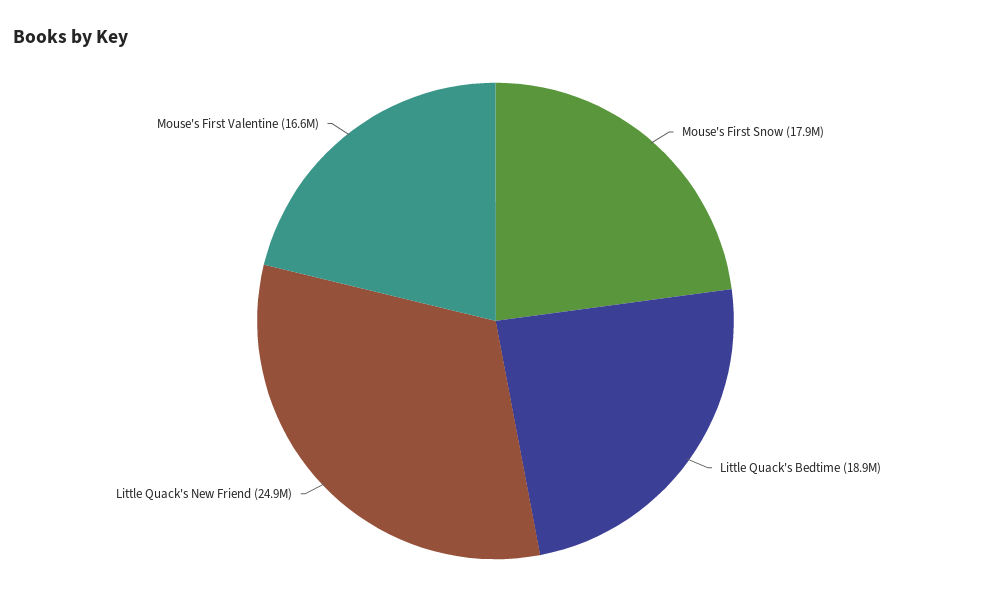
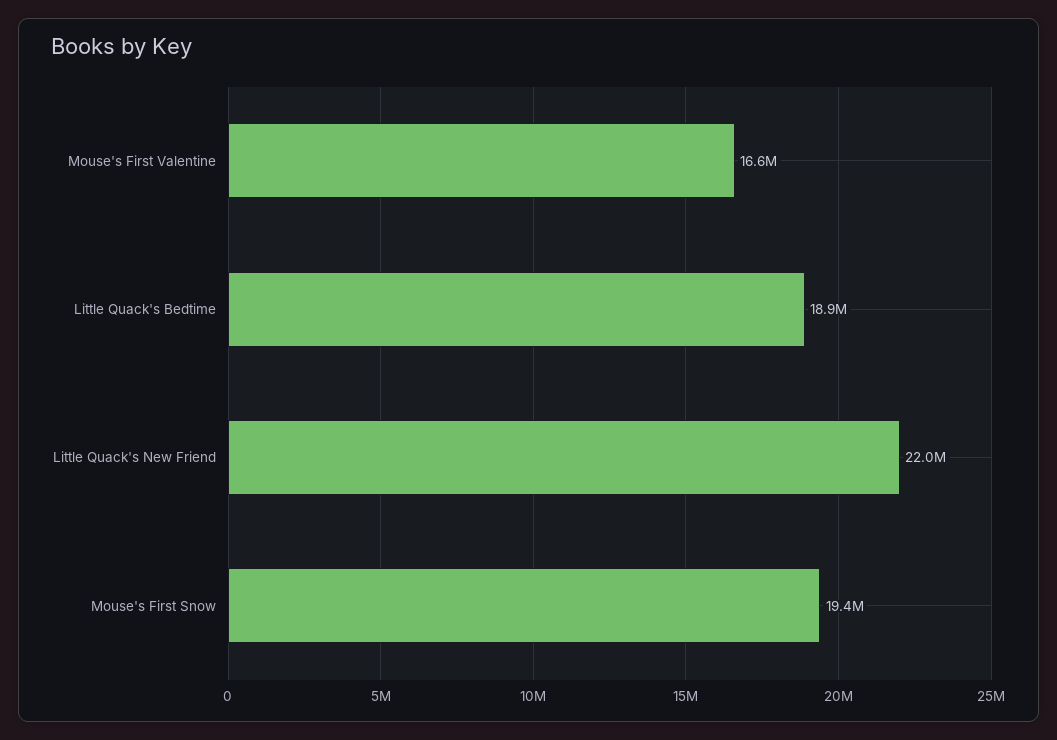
  {
-   "Mouse's First Snow": 17900000,
+   "Mouse's First Snow": 19400000,
    "Little Quack's Bedtime": 18900000,
-   "Little Quack's New Friend": 24900000,
+   "Little Quack's New Friend": 22000000,
    "Mouse's First Valentine": 16600000
  }

